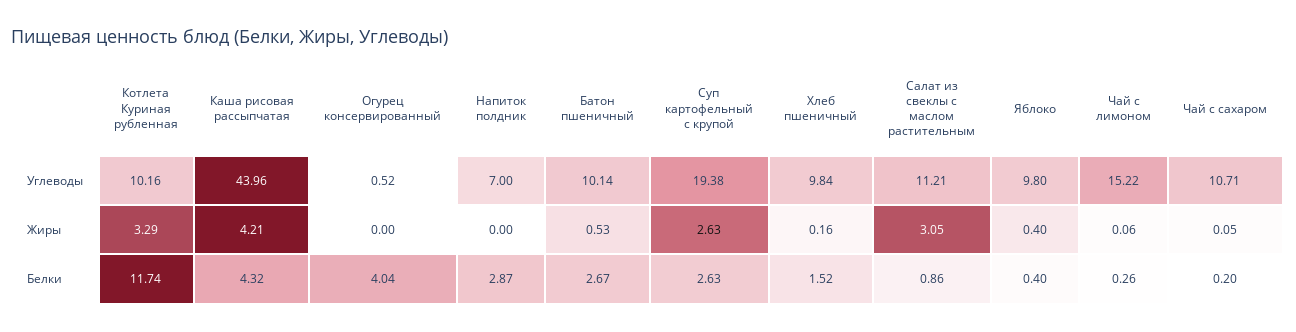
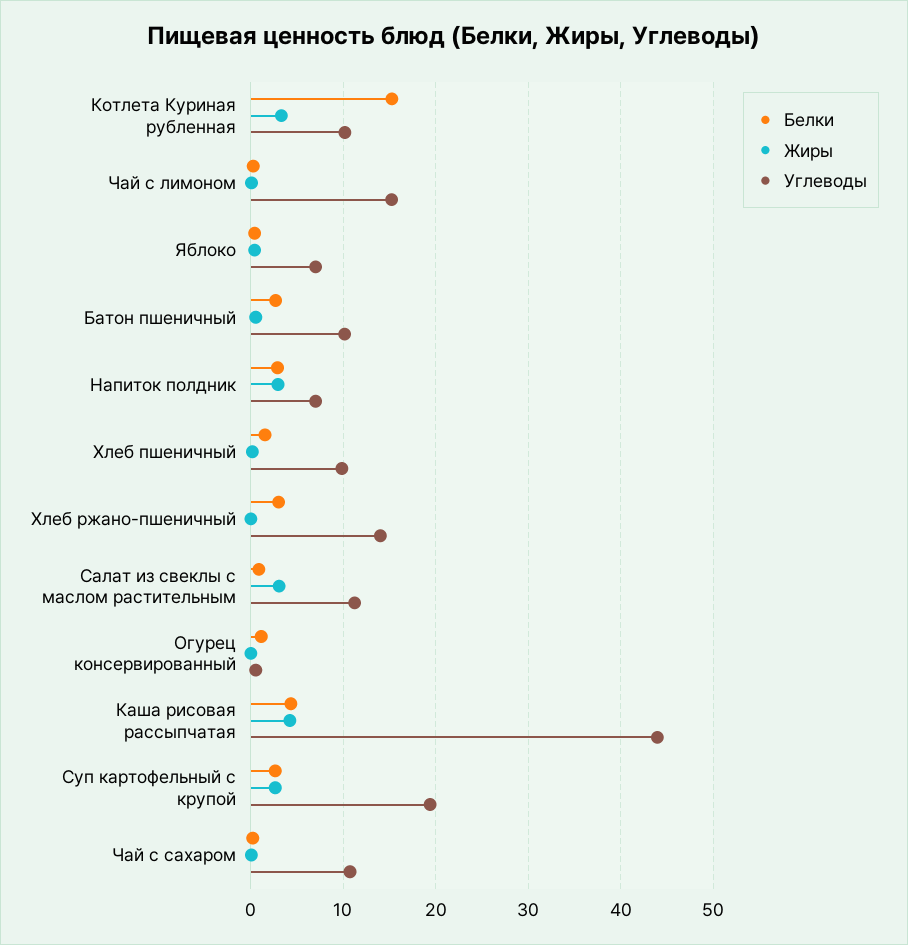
  {
    "Углеводы": {
      "Котлета Куриная рубленная": 10.16,
      "Каша рисовая рассыпчатая": 43.96,
      "Огурец консервированный": 0.52,
      "Напиток полдник": 7,
      "Батон пшеничный": 10.14,
      "Суп картофельный с крупой": 19.38,
      "Хлеб пшеничный": 9.84,
      "Салат из свеклы с маслом растительным": 11.21,
-     "Яблоко": 9.8,
+     "Яблоко": 7,
      "Чай с лимоном": 15.22,
-     "Чай с сахаром": 10.71
+     "Чай с сахаром": 10.71,
+     "Хлеб ржано-пшеничный": 14
    },
    "Жиры": {
      "Котлета Куриная рубленная": 3.29,
      "Каша рисовая рассыпчатая": 4.21,
      "Огурец консервированный": 0,
-     "Напиток полдник": 0,
+     "Напиток полдник": 3,
      "Батон пшеничный": 0.53,
      "Суп картофельный с крупой": 2.63,
      "Хлеб пшеничный": 0.16,
      "Салат из свеклы с маслом растительным": 3.05,
      "Яблоко": 0.4,
      "Чай с лимоном": 0.06,
-     "Чай с сахаром": 0.05
+     "Чай с сахаром": 0.05,
+     "Хлеб ржано-пшеничный": 0
    },
    "Белки": {
-     "Котлета Куриная рубленная": 11.74,
+     "Котлета Куриная рубленная": 15,
      "Каша рисовая рассыпчатая": 4.32,
-     "Огурец консервированный": 4.04,
+     "Огурец консервированный": 1,
      "Напиток полдник": 2.87,
      "Батон пшеничный": 2.67,
      "Суп картофельный с крупой": 2.63,
      "Хлеб пшеничный": 1.52,
      "Салат из свеклы с маслом растительным": 0.86,
      "Яблоко": 0.4,
      "Чай с лимоном": 0.26,
-     "Чай с сахаром": 0.2
+     "Чай с сахаром": 0.2,
+     "Хлеб ржано-пшеничный": 3
    }
  }

